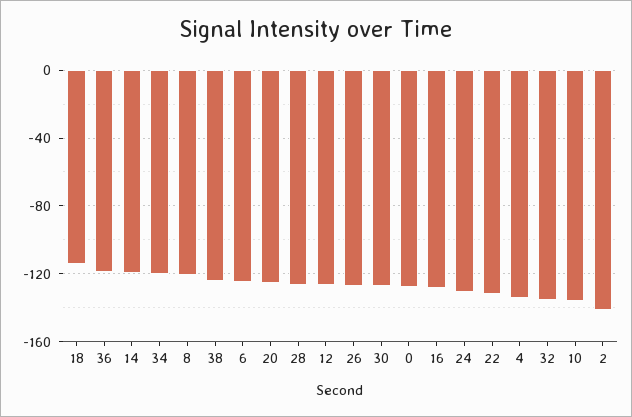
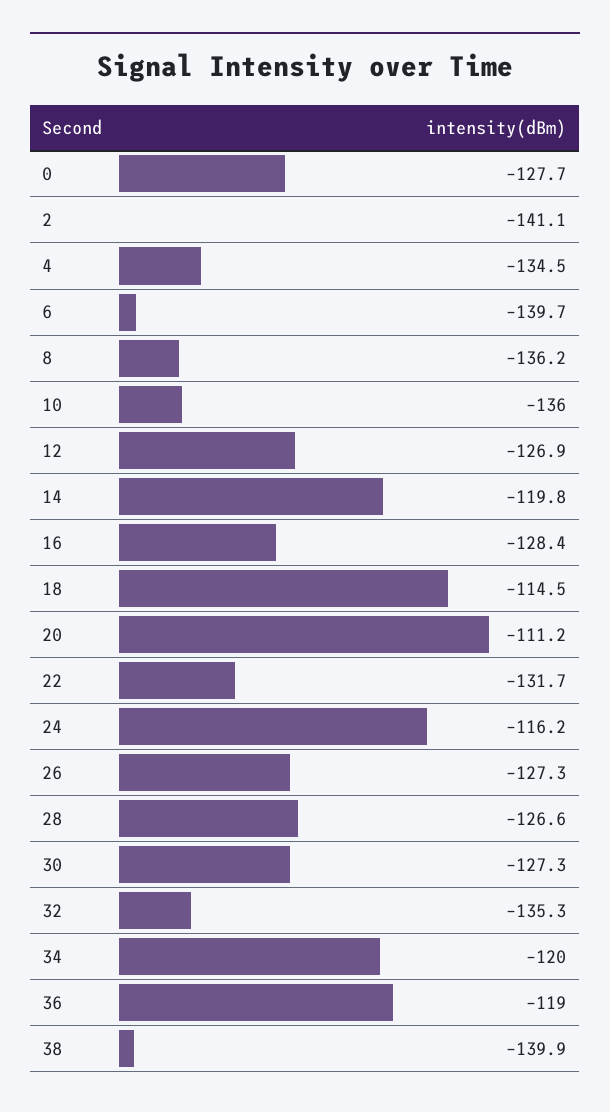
  {
    "18": -114.5,
    "36": -119,
    "14": -119.8,
    "34": -120,
-   "8": -120,
+   "8": -136.2,
-   "38": -125,
+   "38": -139.9,
-   "6": -125,
+   "6": -139.7,
-   "20": -125,
+   "20": -111.2,
    "28": -126.6,
    "12": -126.9,
    "26": -127.3,
    "30": -127.3,
    "0": -127.7,
    "16": -128.4,
-   "24": -130,
+   "24": -116.2,
    "22": -131.7,
    "4": -134.5,
    "32": -135.3,
    "10": -136,
    "2": -141.1
  }

